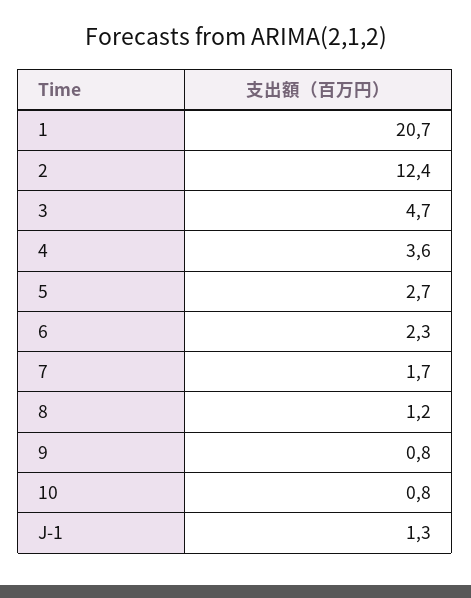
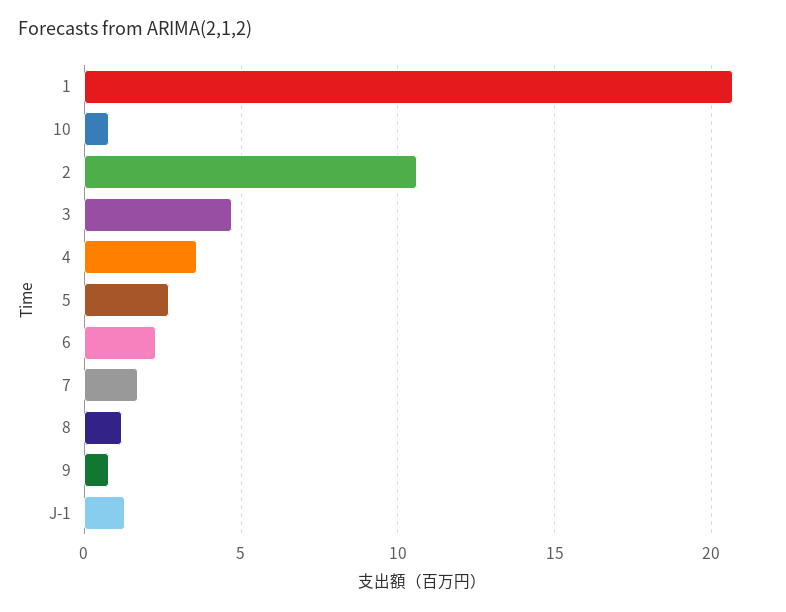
  {
    "1": 20.7,
-   "2": 12.4,
+   "2": 10.5,
    "3": 4.7,
    "4": 3.6,
    "5": 2.7,
    "6": 2.3,
    "7": 1.7,
    "8": 1.2,
    "9": 0.8,
    "10": 0.8,
    "J-1": 1.3
  }

